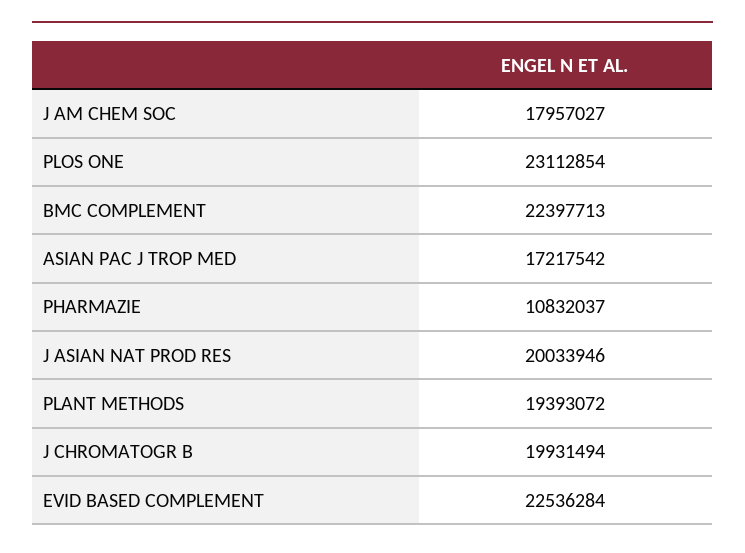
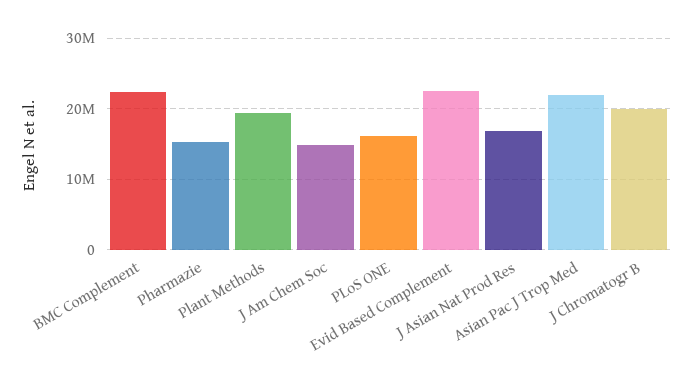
  {
-   "J AM CHEM SOC": 17957027,
+   "J AM CHEM SOC": 15000000,
-   "PLOS ONE": 23112854,
+   "PLOS ONE": 16000000,
    "BMC COMPLEMENT": 22397713,
-   "ASIAN PAC J TROP MED": 17217542,
+   "ASIAN PAC J TROP MED": 22000000,
-   "PHARMAZIE": 10832037,
+   "PHARMAZIE": 15000000,
-   "J ASIAN NAT PROD RES": 20033946,
+   "J ASIAN NAT PROD RES": 17000000,
    "PLANT METHODS": 19393072,
    "J CHROMATOGR B": 19931494,
    "EVID BASED COMPLEMENT": 22536284
  }

